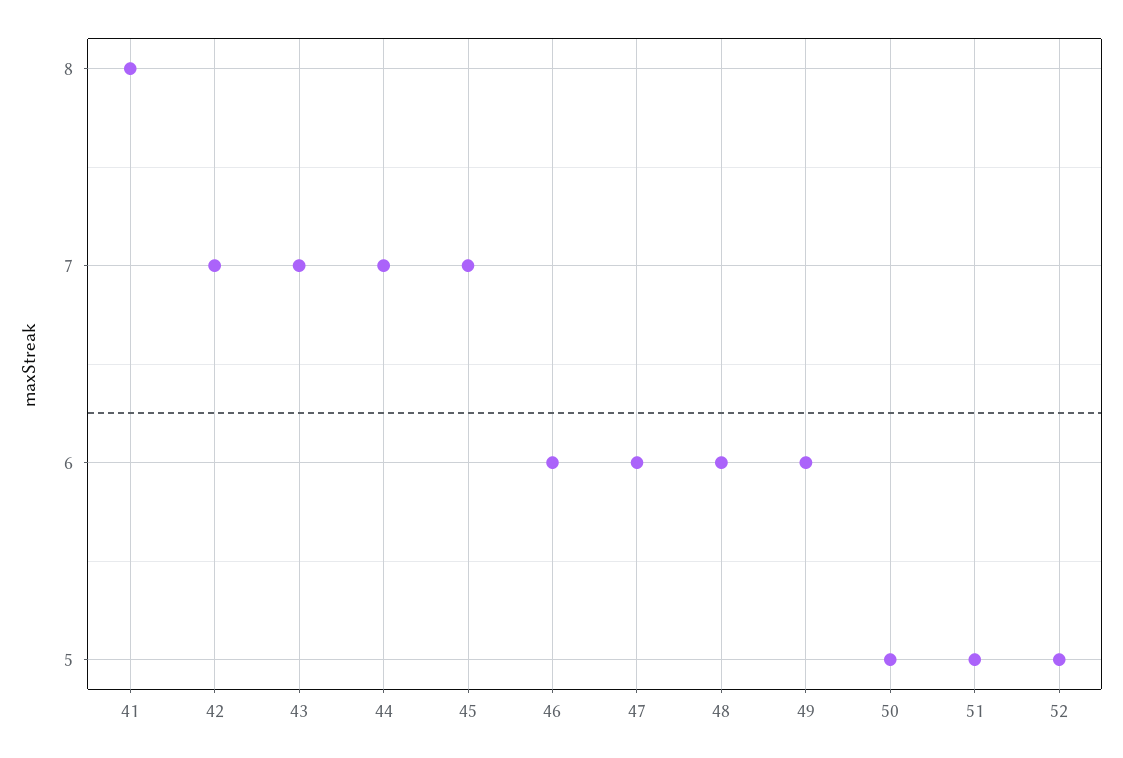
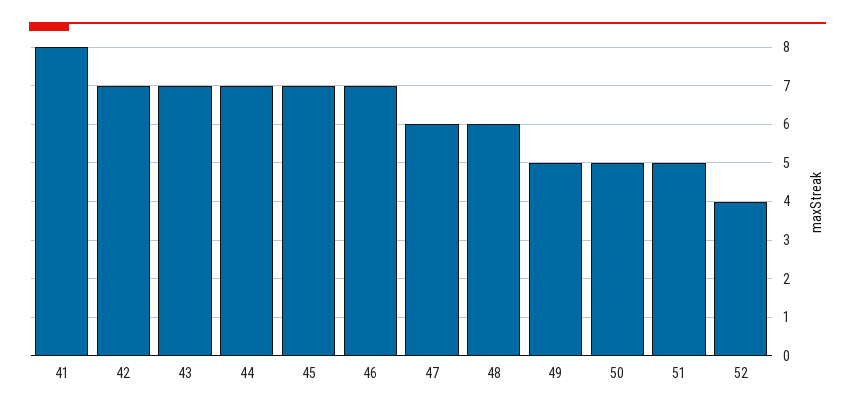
  {
    "41": 8,
    "42": 7,
    "43": 7,
    "44": 7,
    "45": 7,
-   "46": 6,
+   "46": 7,
    "47": 6,
    "48": 6,
-   "49": 6,
+   "49": 5,
    "50": 5,
    "51": 5,
-   "52": 5
+   "52": 4
  }

